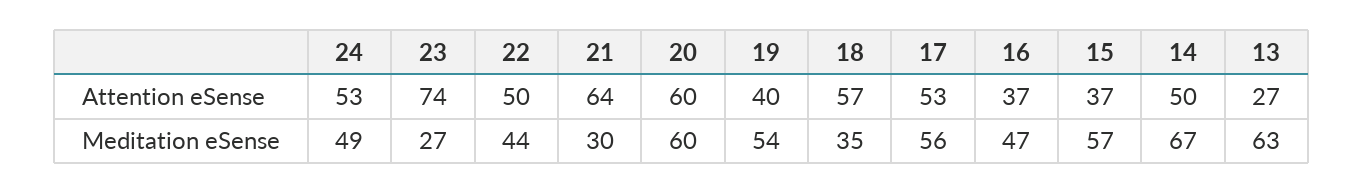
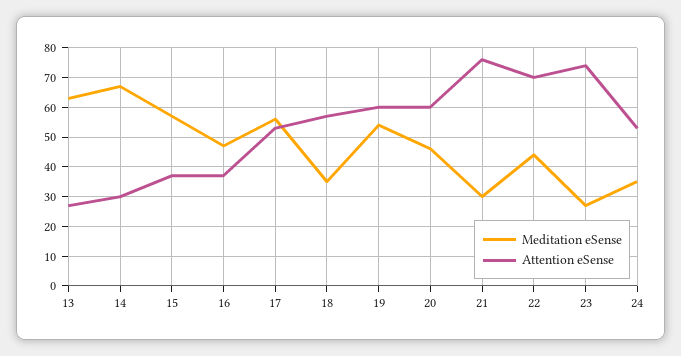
  {
    "Attention eSense": {
      "24": 53,
      "23": 74,
-     "22": 50,
+     "22": 70,
-     "21": 64,
+     "21": 75,
      "20": 60,
-     "19": 40,
+     "19": 60,
      "18": 57,
      "17": 53,
      "16": 37,
      "15": 37,
-     "14": 50,
+     "14": 30,
      "13": 27
    },
    "Meditation eSense": {
-     "24": 49,
+     "24": 35,
      "23": 27,
      "22": 44,
      "21": 30,
-     "20": 60,
+     "20": 45,
      "19": 54,
      "18": 35,
      "17": 56,
      "16": 47,
      "15": 57,
      "14": 67,
      "13": 63
    }
  }

